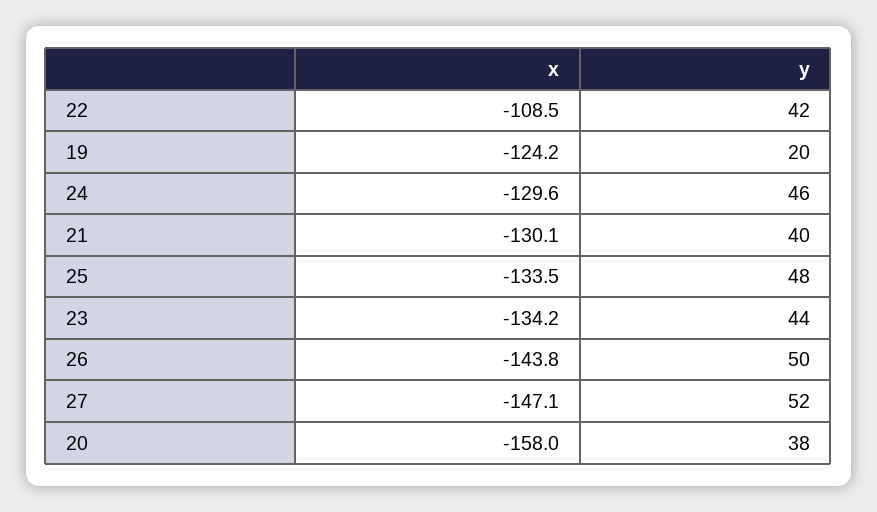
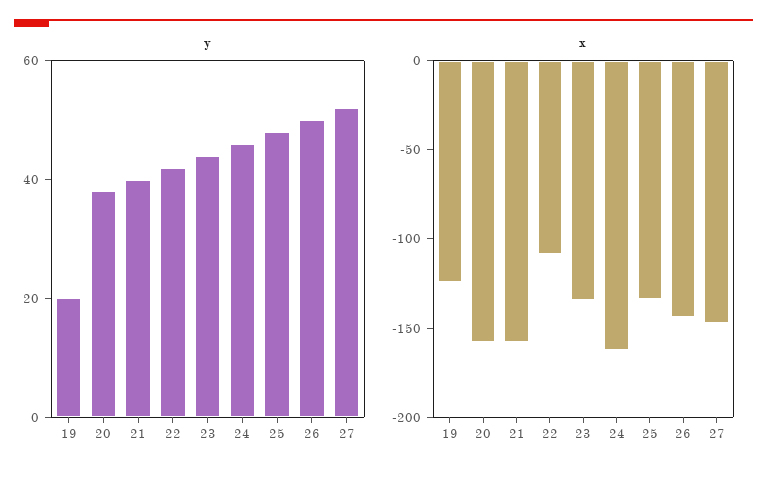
  {
    "x": {
      "22": -108.5,
      "19": -124.2,
-     "24": -129.6,
+     "24": -160,
-     "21": -130.1,
+     "21": -160,
      "25": -133.5,
      "23": -134.2,
      "26": -143.8,
      "27": -147.1,
      "20": -158
    },
    "y": {
      "22": 42,
      "19": 20,
      "24": 46,
      "21": 40,
      "25": 48,
      "23": 44,
      "26": 50,
      "27": 52,
      "20": 38
    }
  }

